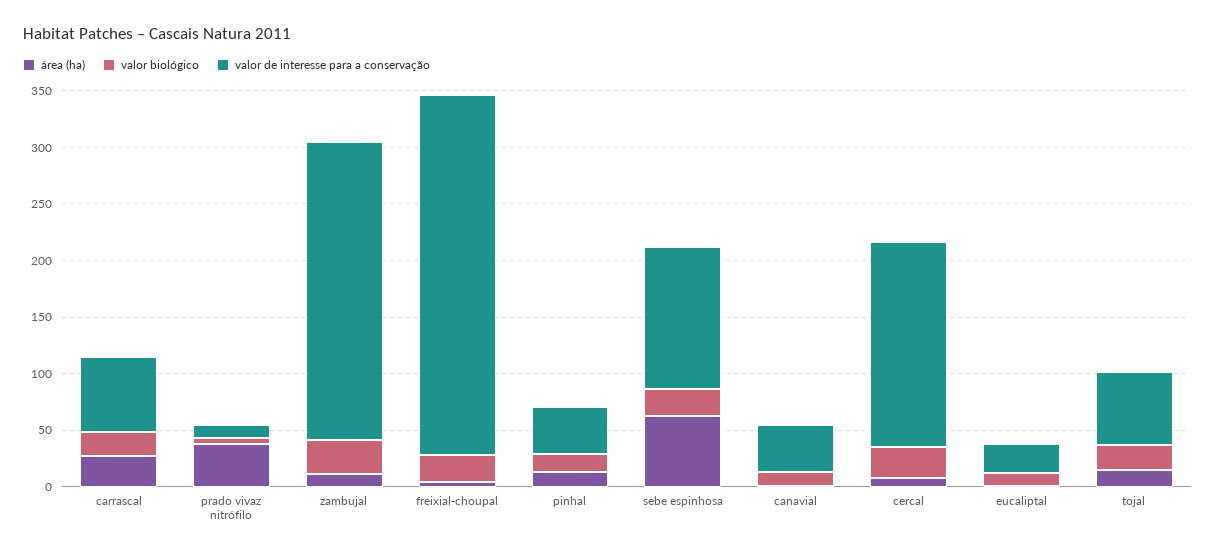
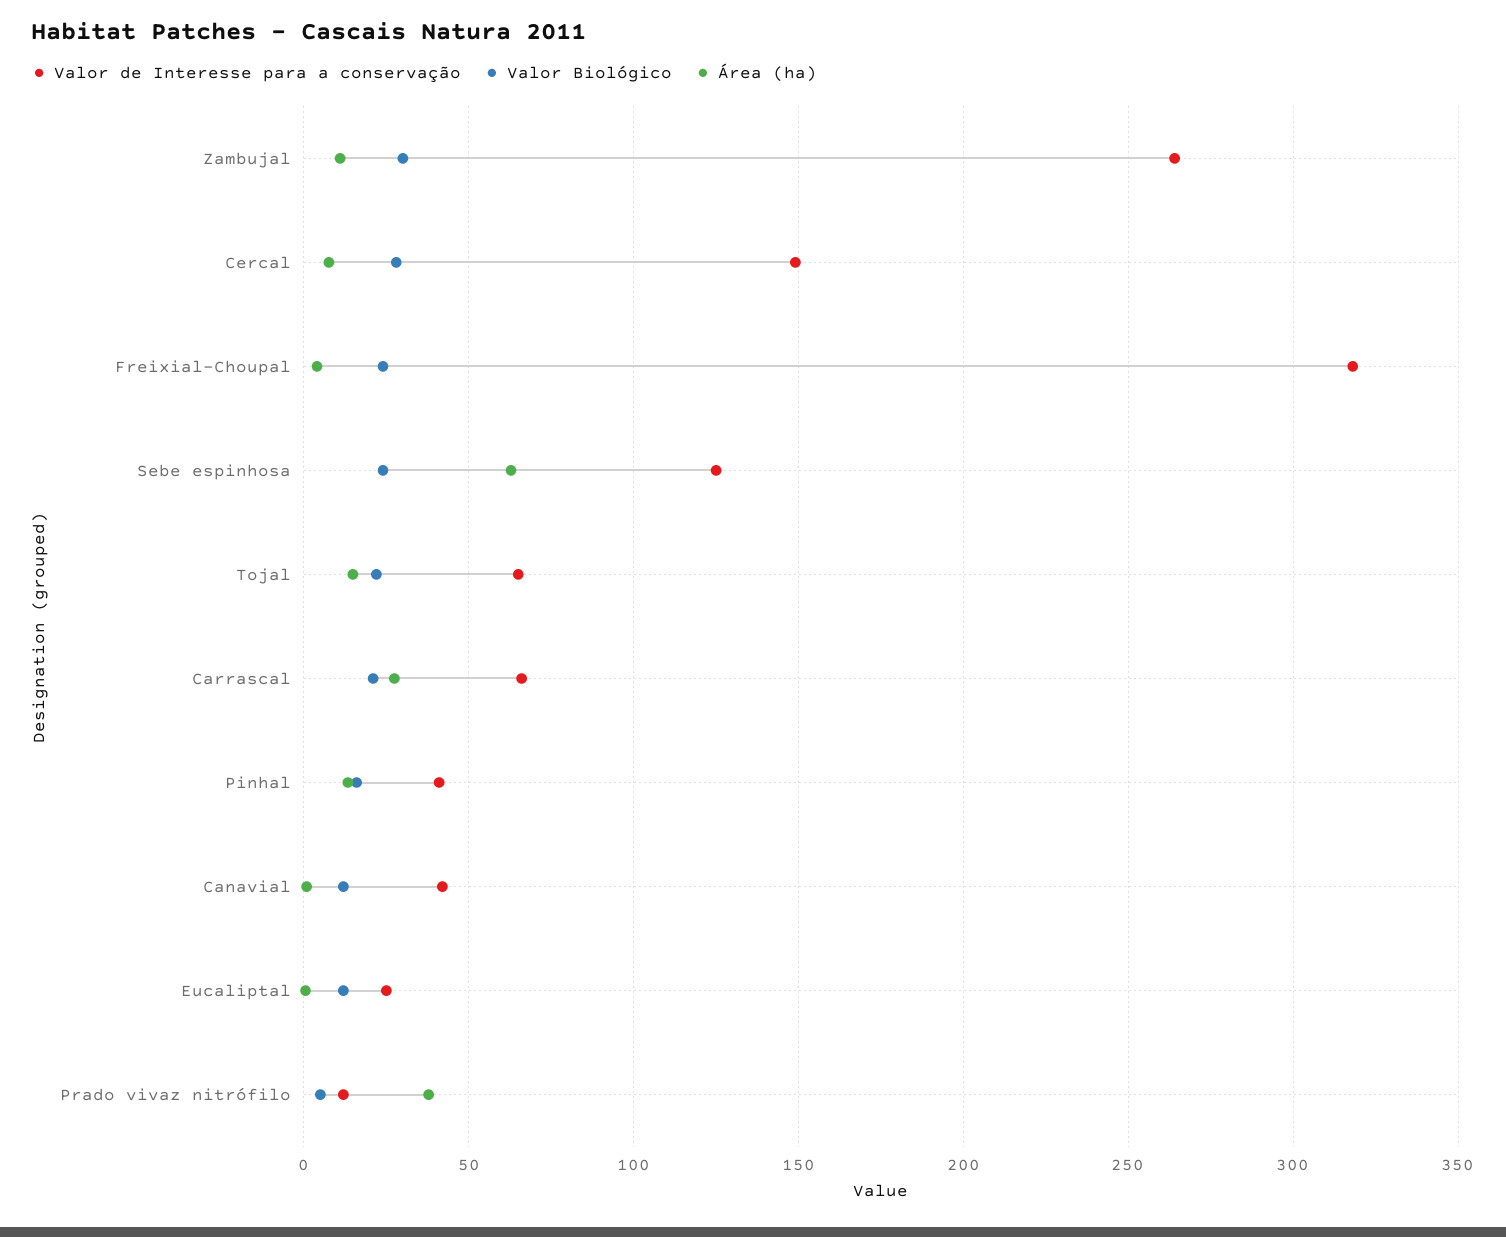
  {
    "área (ha)": {
      "carrascal": 25,
      "prado vivaz nitrófilo": 40,
      "zambujal": 10,
      "freixial-choupal": 5,
      "pinhal": 15,
      "sebe espinhosa": 65,
      "canavial": 0,
      "cercal": 10,
      "eucaliptal": 0,
      "tojal": 15
    },
    "valor biológico": {
      "carrascal": 20,
      "prado vivaz nitrófilo": 5,
      "zambujal": 30,
      "freixial-choupal": 25,
      "pinhal": 15,
      "sebe espinhosa": 25,
      "canavial": 10,
      "cercal": 30,
      "eucaliptal": 10,
      "tojal": 20
    },
    "valor de interesse para a conservação": {
      "carrascal": 65,
      "prado vivaz nitrófilo": 10,
      "zambujal": 265,
      "freixial-choupal": 320,
      "pinhal": 40,
      "sebe espinhosa": 125,
      "canavial": 40,
-     "cercal": 180,
+     "cercal": 150,
      "eucaliptal": 25,
      "tojal": 65
    }
  }

